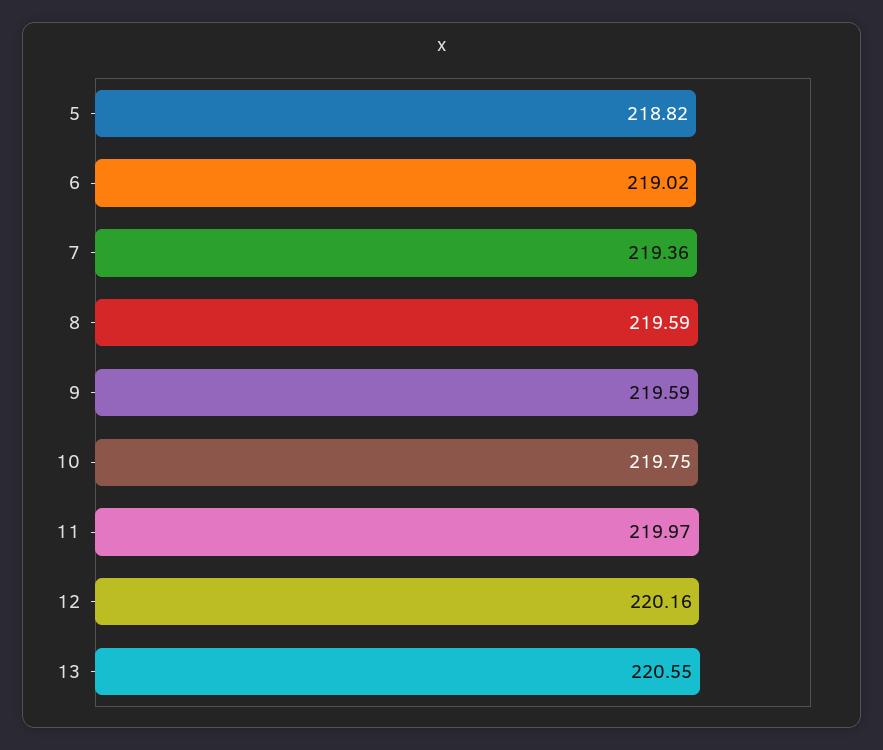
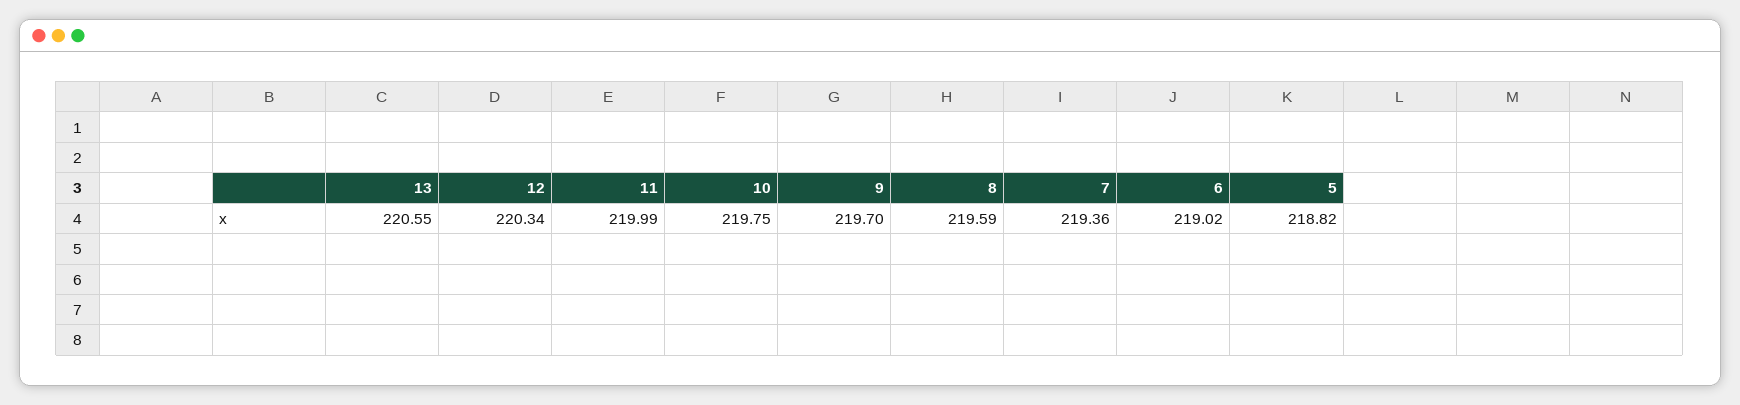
  {
    "5": 218.82,
    "6": 219.02,
    "7": 219.36,
    "8": 219.59,
-   "9": 219.59,
+   "9": 219.7,
    "10": 219.75,
-   "11": 219.97,
+   "11": 219.99,
-   "12": 220.16,
+   "12": 220.34,
    "13": 220.55
  }

